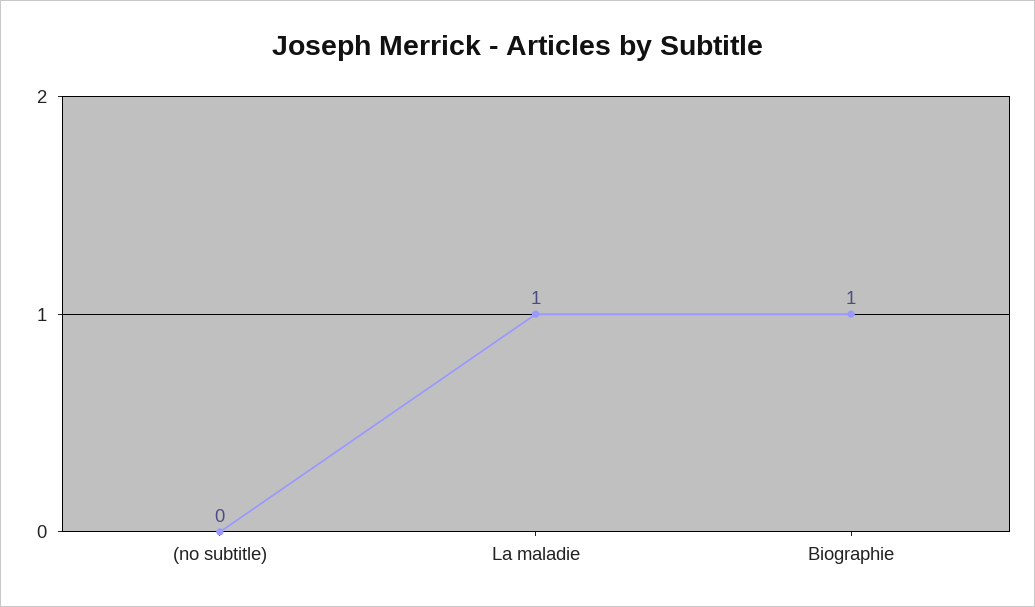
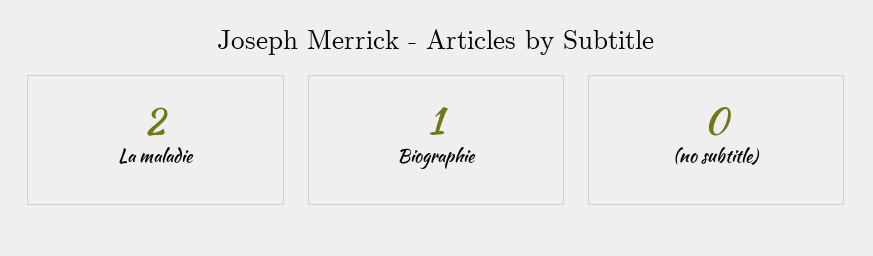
  {
    "(no subtitle)": 0,
-   "La maladie": 1,
+   "La maladie": 2,
    "Biographie": 1
  }

